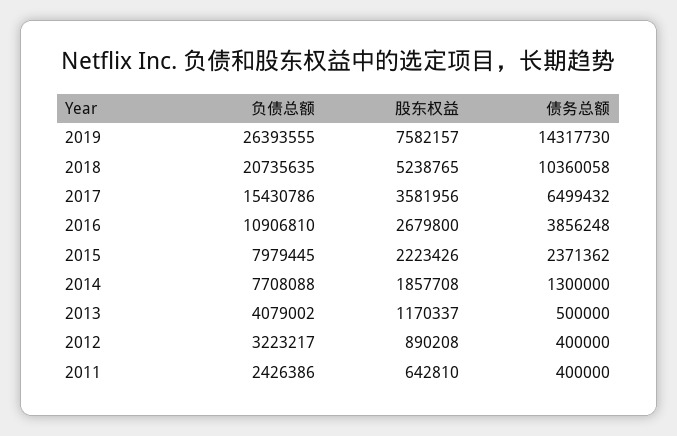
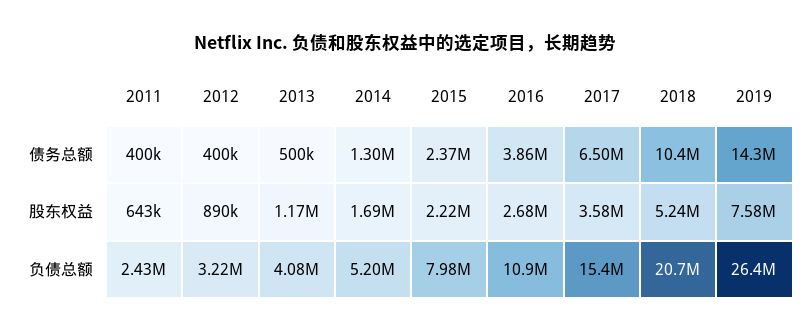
  {
    "负债总额": {
      "2019": 26393555,
      "2018": 20735635,
      "2017": 15430786,
      "2016": 10906810,
      "2015": 7979445,
-     "2014": 7708088,
+     "2014": 5200000,
      "2013": 4079002,
      "2012": 3223217,
      "2011": 2426386
    },
    "股东权益": {
      "2019": 7582157,
      "2018": 5238765,
      "2017": 3581956,
      "2016": 2679800,
      "2015": 2223426,
-     "2014": 1857708,
+     "2014": 1690000,
      "2013": 1170337,
      "2012": 890208,
      "2011": 642810
    },
    "债务总额": {
      "2019": 14317730,
      "2018": 10360058,
      "2017": 6499432,
      "2016": 3856248,
      "2015": 2371362,
      "2014": 1300000,
      "2013": 500000,
      "2012": 400000,
      "2011": 400000
    }
  }

